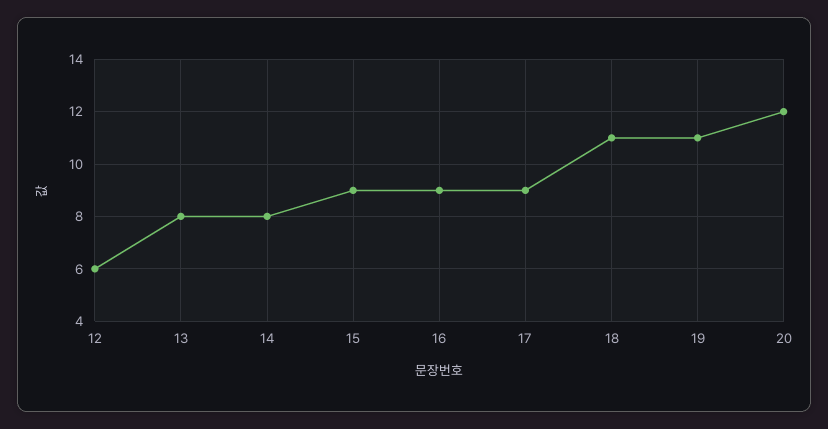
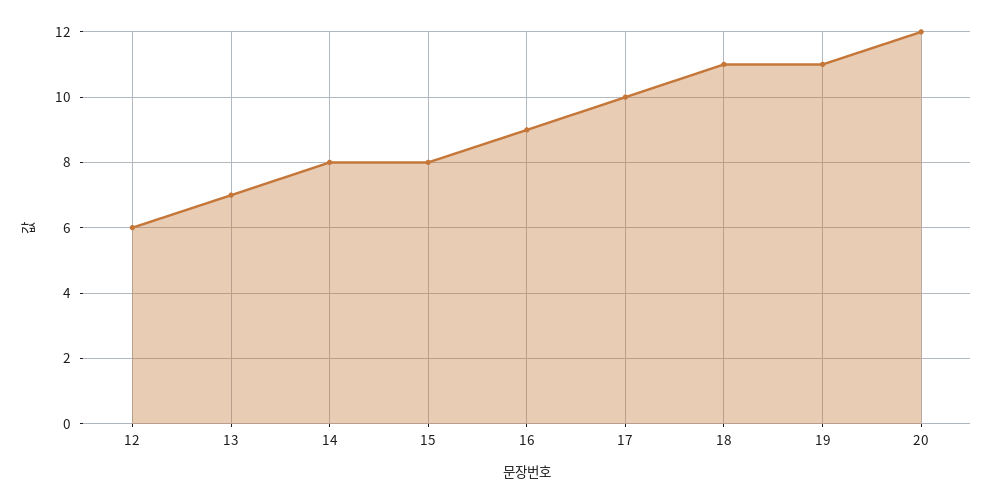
  {
    "12": 6,
-   "13": 8,
+   "13": 7,
    "14": 8,
-   "15": 9,
+   "15": 8,
    "16": 9,
-   "17": 9,
+   "17": 10,
    "18": 11,
    "19": 11,
    "20": 12
  }

